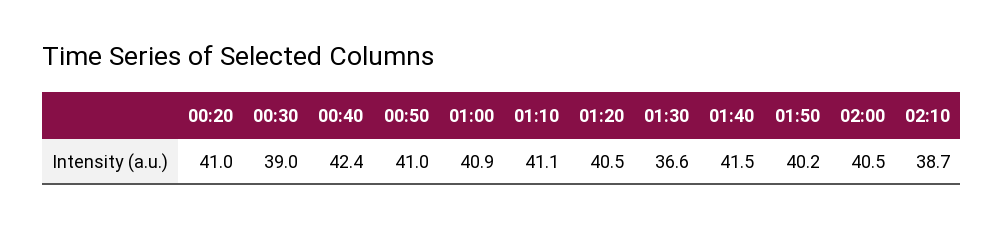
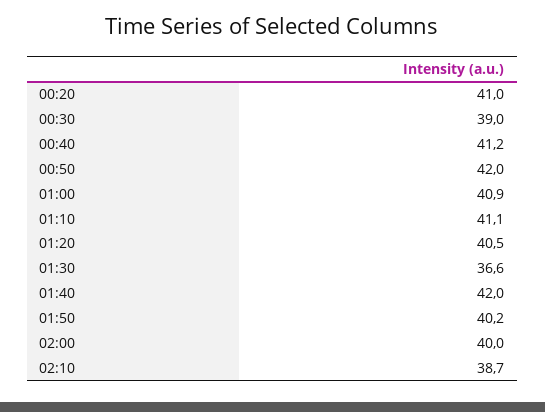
  {
    "00:20": 41,
    "00:30": 39,
-   "00:40": 42.4,
+   "00:40": 41.2,
-   "00:50": 41,
+   "00:50": 42,
    "01:00": 40.9,
    "01:10": 41.1,
    "01:20": 40.5,
    "01:30": 36.6,
-   "01:40": 41.5,
+   "01:40": 42,
    "01:50": 40.2,
-   "02:00": 40.5,
+   "02:00": 40,
    "02:10": 38.7
  }

